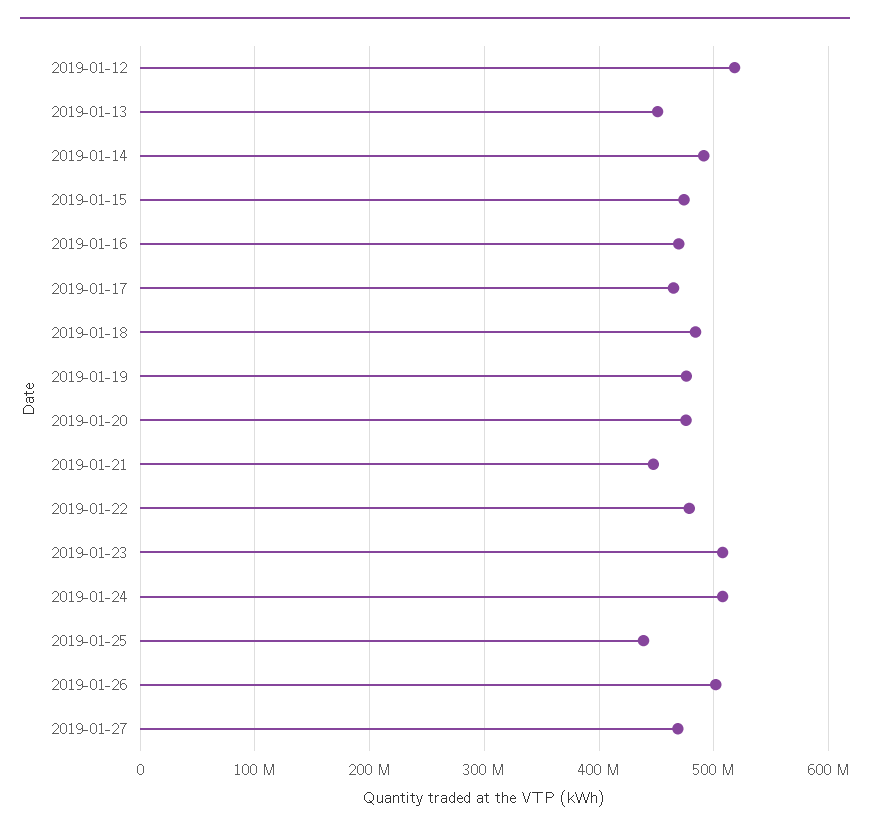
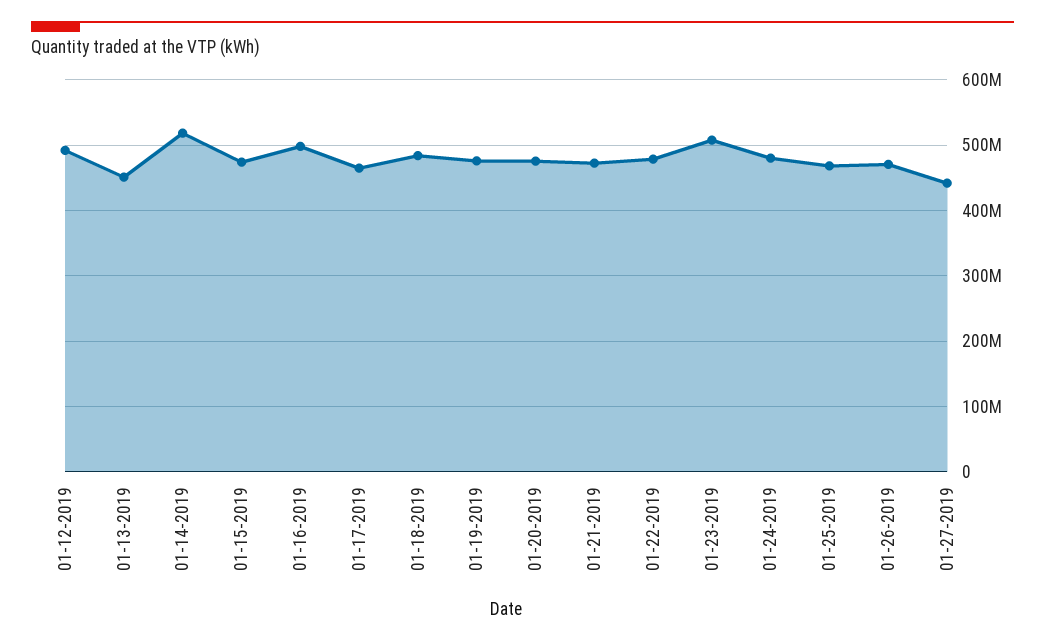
  {
-   "2019-01-12": 520000000,
+   "2019-01-12": 490000000,
    "2019-01-13": 450000000,
-   "2019-01-14": 490000000,
+   "2019-01-14": 520000000,
    "2019-01-15": 470000000,
-   "2019-01-16": 470000000,
+   "2019-01-16": 500000000,
    "2019-01-17": 460000000,
    "2019-01-18": 480000000,
    "2019-01-19": 480000000,
    "2019-01-20": 480000000,
-   "2019-01-21": 450000000,
+   "2019-01-21": 470000000,
    "2019-01-22": 480000000,
    "2019-01-23": 510000000,
-   "2019-01-24": 510000000,
+   "2019-01-24": 480000000,
-   "2019-01-25": 440000000,
+   "2019-01-25": 470000000,
-   "2019-01-26": 500000000,
+   "2019-01-26": 470000000,
-   "2019-01-27": 470000000
+   "2019-01-27": 440000000
  }

